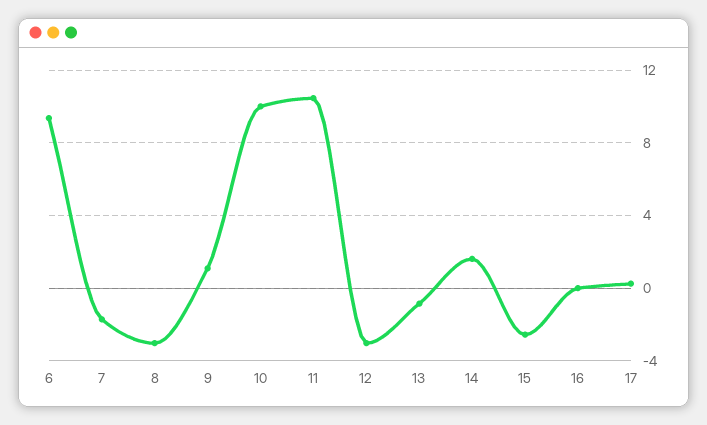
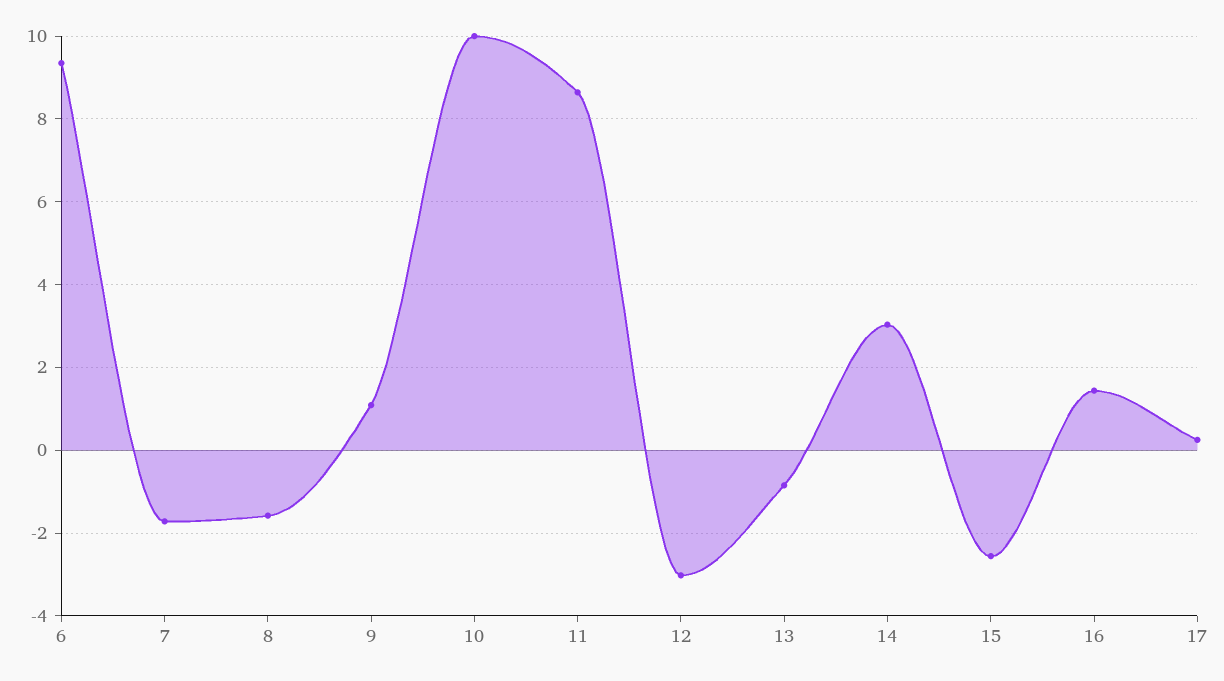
  {
    "6": 9.4,
    "7": -1.8,
-   "8": -3,
+   "8": -1.6,
    "9": 1,
    "10": 10,
-   "11": 10.5,
+   "11": 8.6,
    "12": -3,
    "13": -0.8,
-   "14": 1.5,
+   "14": 3,
    "15": -2.6,
-   "16": 0,
+   "16": 1.4,
    "17": 0.2
  }

